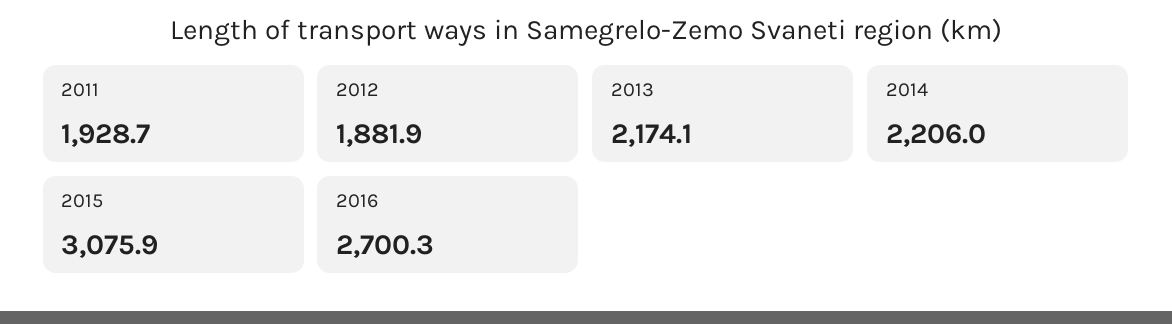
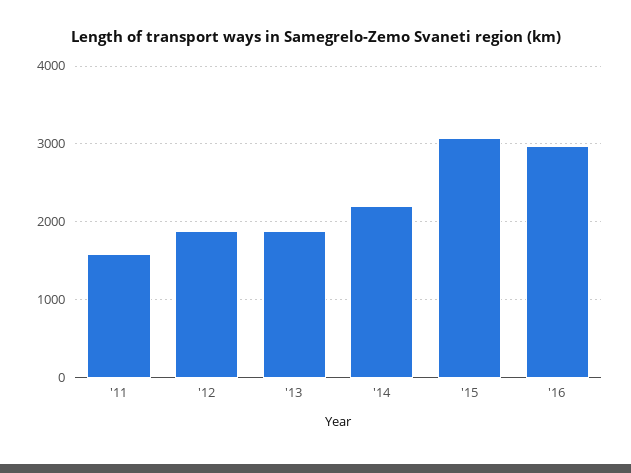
  {
-   "2011": 1928.7,
+   "2011": 1600,
    "2012": 1881.9,
-   "2013": 2174.1,
+   "2013": 1900,
    "2014": 2206,
    "2015": 3075.9,
-   "2016": 2700.3
+   "2016": 3000
  }

